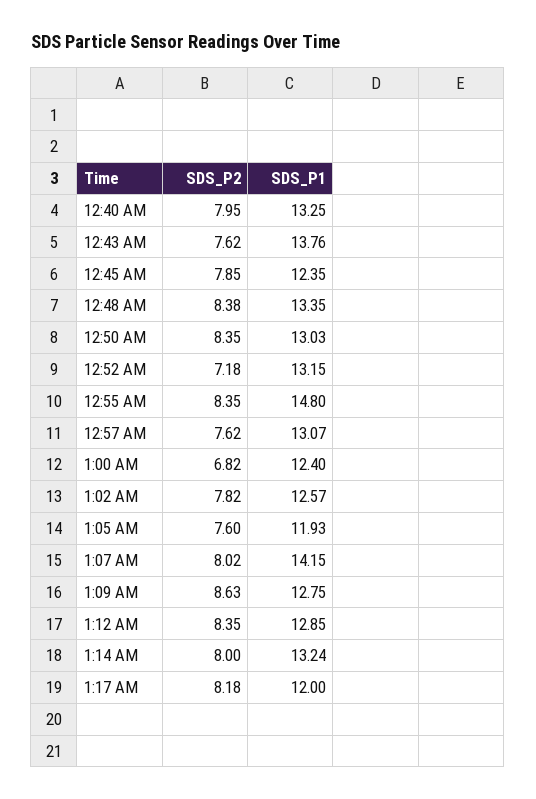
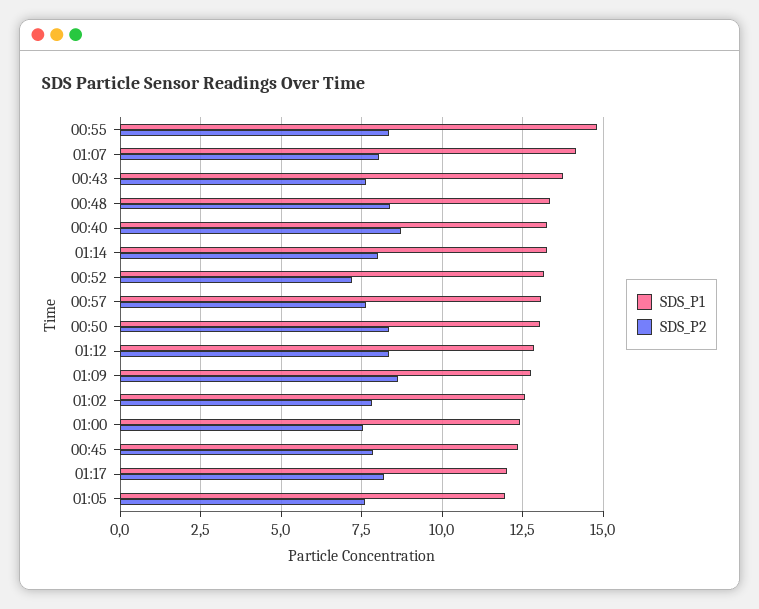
  {
    "SDS_P2": {
-     "12:40 AM": 7.95,
+     "12:40 AM": 8.75,
      "12:43 AM": 7.62,
      "12:45 AM": 7.85,
      "12:48 AM": 8.38,
      "12:50 AM": 8.35,
      "12:52 AM": 7.18,
      "12:55 AM": 8.35,
      "12:57 AM": 7.62,
-     "1:00 AM": 6.82,
+     "1:00 AM": 7.5,
      "1:02 AM": 7.82,
      "1:05 AM": 7.6,
      "1:07 AM": 8.02,
      "1:09 AM": 8.63,
      "1:12 AM": 8.35,
      "1:14 AM": 8,
      "1:17 AM": 8.18
    },
    "SDS_P1": {
      "12:40 AM": 13.25,
      "12:43 AM": 13.76,
      "12:45 AM": 12.35,
      "12:48 AM": 13.35,
      "12:50 AM": 13.03,
      "12:52 AM": 13.15,
      "12:55 AM": 14.8,
      "12:57 AM": 13.07,
      "1:00 AM": 12.4,
      "1:02 AM": 12.57,
      "1:05 AM": 11.93,
      "1:07 AM": 14.15,
      "1:09 AM": 12.75,
      "1:12 AM": 12.85,
      "1:14 AM": 13.24,
      "1:17 AM": 12
    }
  }

